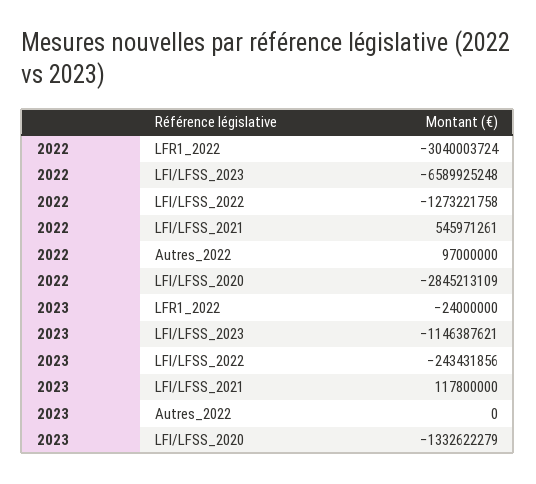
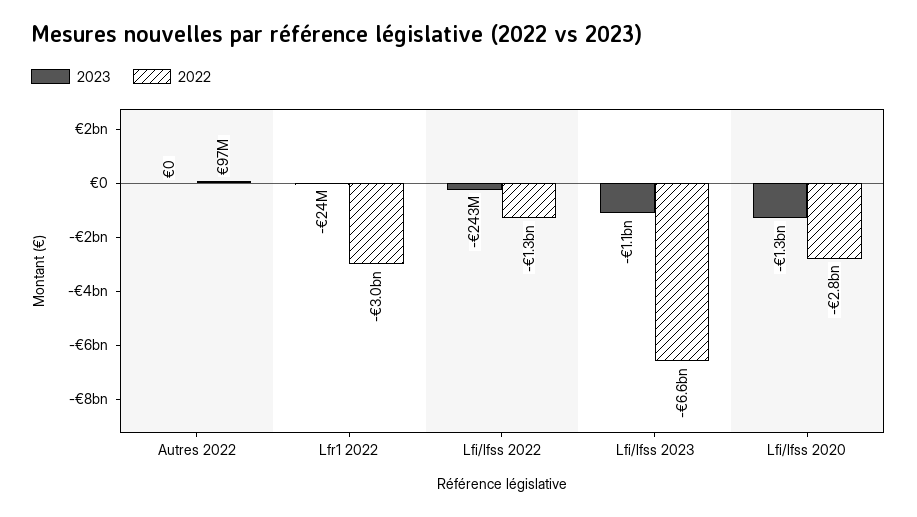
  {
    "2022": {
      "LFR1_2022": -3040003724,
      "LFI/LFSS_2023": -6589925248,
      "LFI/LFSS_2022": -1273221758,
-     "LFI/LFSS_2021": 545971261,
      "Autres_2022": 97000000,
      "LFI/LFSS_2020": -2845213109
    },
    "2023": {
      "LFR1_2022": -24000000,
      "LFI/LFSS_2023": -1146387621,
      "LFI/LFSS_2022": -243431856,
-     "LFI/LFSS_2021": 117800000,
      "Autres_2022": 0,
      "LFI/LFSS_2020": -1332622279
    }
  }

